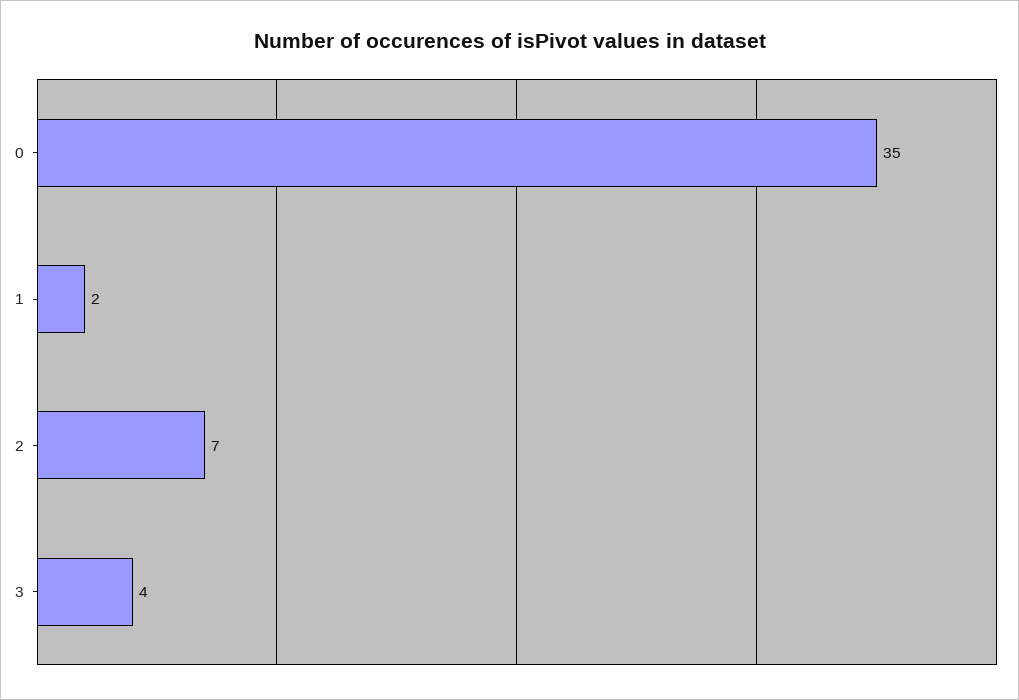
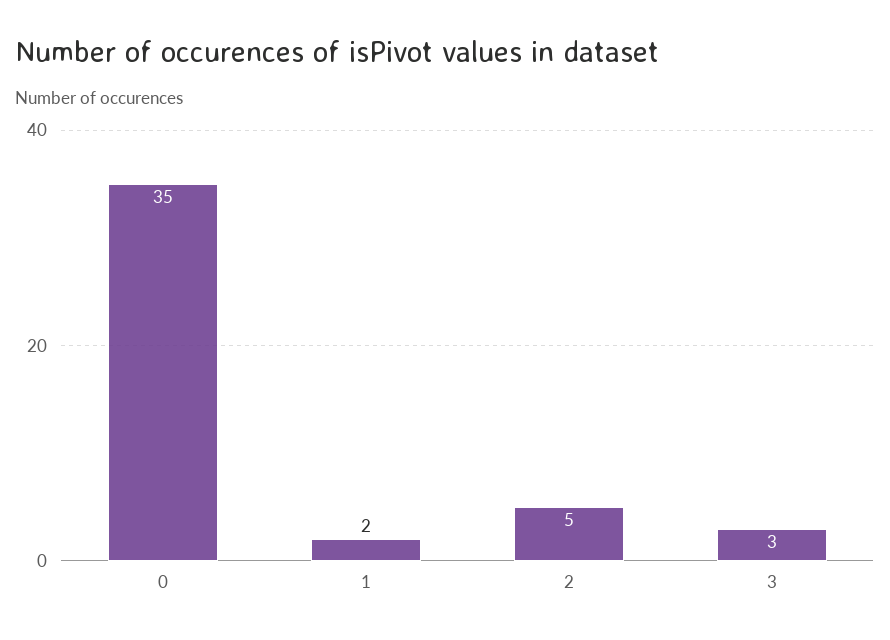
  {
    "0": 35,
    "1": 2,
-   "2": 7,
+   "2": 5,
-   "3": 4
+   "3": 3
  }

